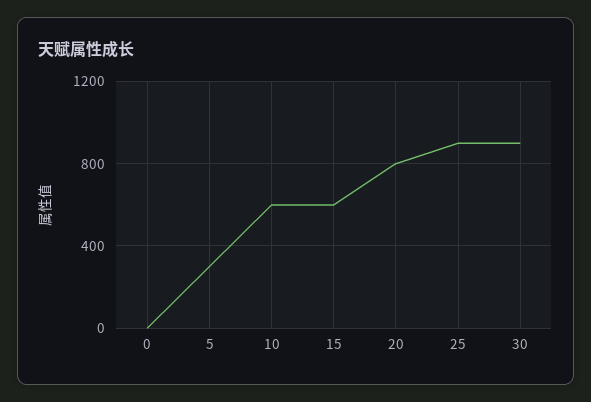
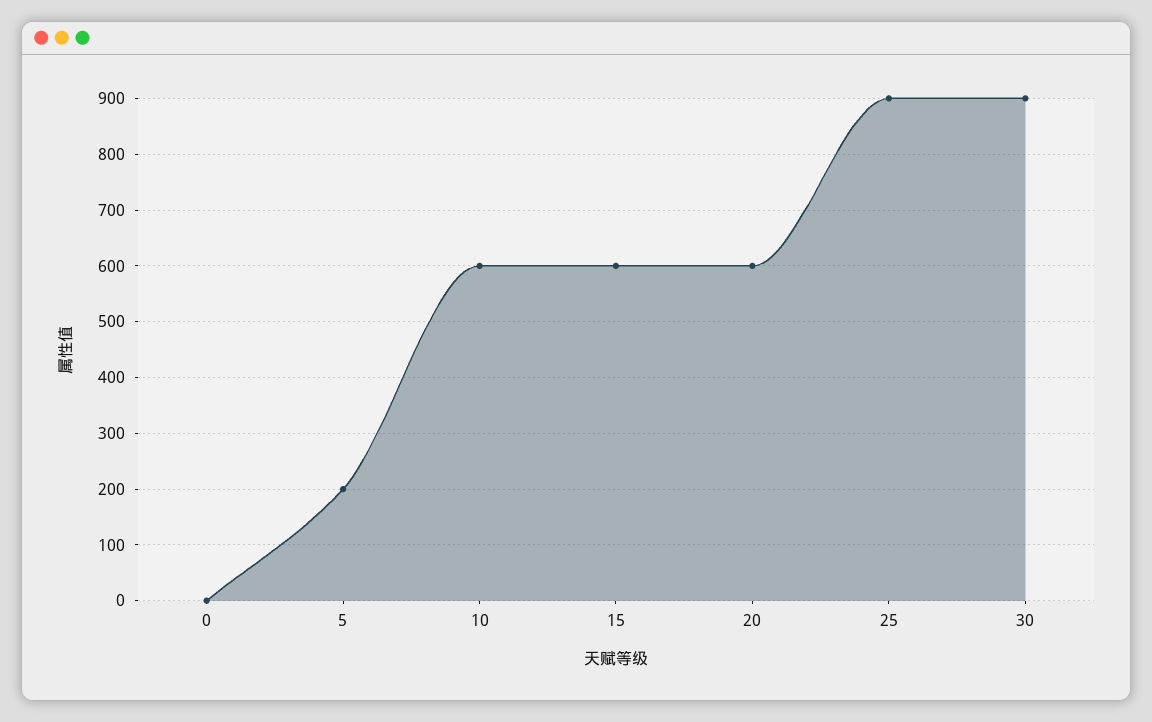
  {
    "0": 0,
-   "5": 300,
+   "5": 200,
    "10": 600,
    "15": 600,
-   "20": 800,
+   "20": 600,
    "25": 900,
    "30": 900
  }

